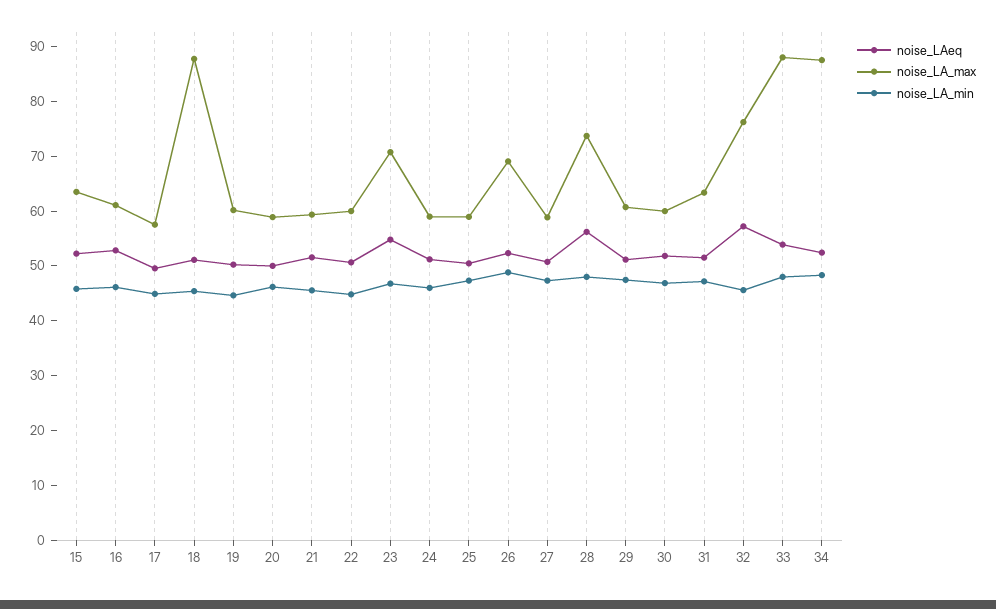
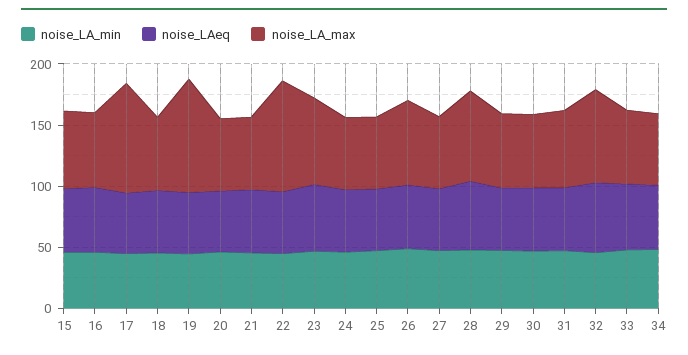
  {
    "noise_LAeq": {
      "15": 52,
      "16": 52,
      "17": 50,
      "18": 52,
      "19": 50,
      "20": 50,
      "21": 52,
      "22": 50,
      "23": 54,
      "24": 52,
      "25": 50,
      "26": 52,
      "27": 50,
      "28": 56,
      "29": 52,
      "30": 52,
      "31": 52,
      "32": 58,
      "33": 54,
      "34": 52
    },
    "noise_LA_max": {
      "15": 64,
      "16": 62,
-     "17": 58,
+     "17": 90,
-     "18": 88,
+     "18": 60,
-     "19": 60,
+     "19": 90,
      "20": 58,
      "21": 60,
-     "22": 60,
+     "22": 90,
      "23": 70,
      "24": 60,
      "25": 58,
      "26": 70,
      "27": 58,
      "28": 74,
      "29": 60,
      "30": 60,
      "31": 64,
      "32": 76,
-     "33": 88,
+     "33": 60,
-     "34": 88
+     "34": 60
    },
    "noise_LA_min": {
      "15": 46,
      "16": 46,
      "17": 44,
      "18": 46,
      "19": 44,
      "20": 46,
      "21": 46,
      "22": 44,
      "23": 46,
      "24": 46,
      "25": 48,
      "26": 48,
      "27": 48,
      "28": 48,
      "29": 48,
      "30": 46,
      "31": 48,
      "32": 46,
      "33": 48,
      "34": 48
    }
  }

